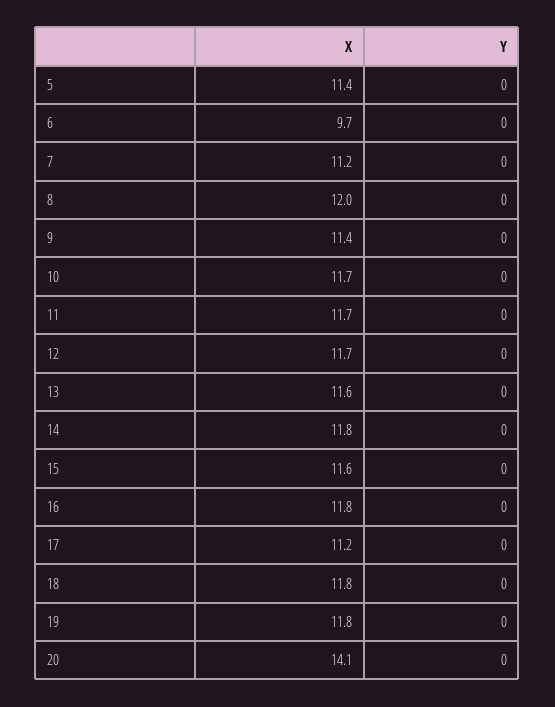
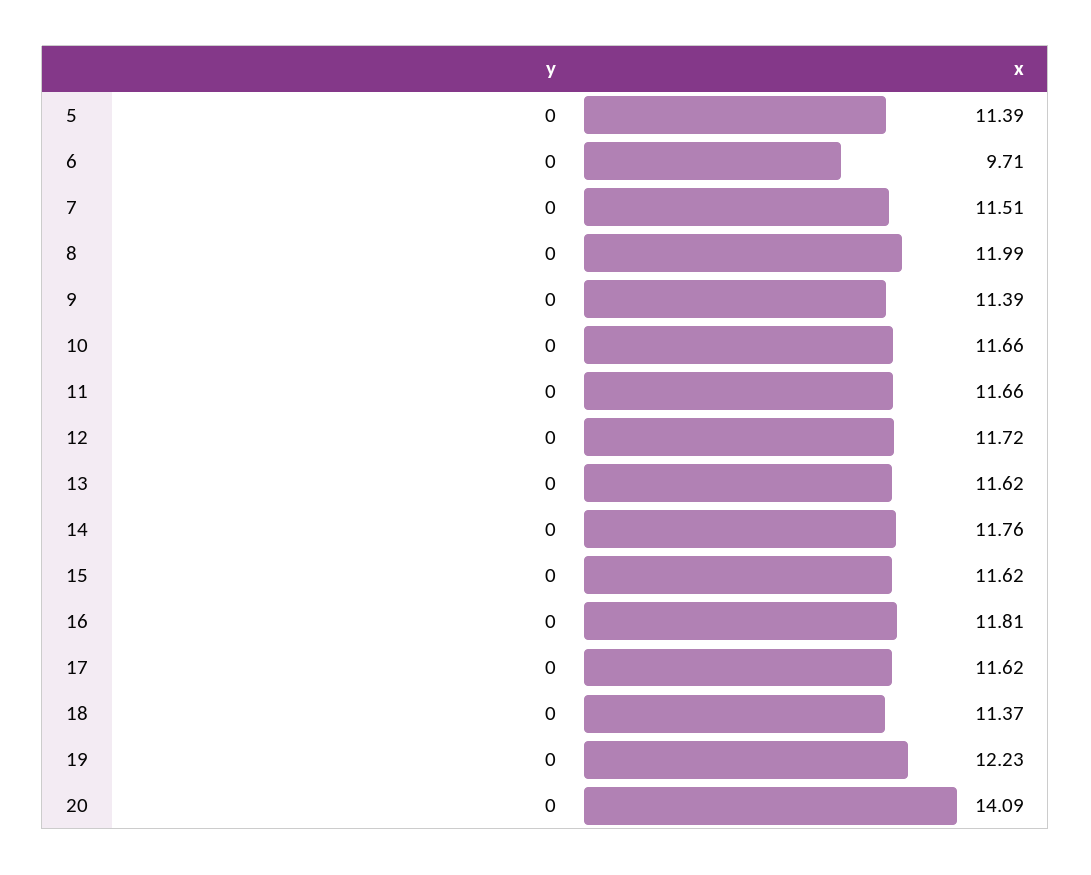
  {
    "X": {
      "5": 11.39,
      "6": 9.71,
-     "7": 11.2,
+     "7": 11.51,
      "8": 11.99,
      "9": 11.39,
      "10": 11.66,
      "11": 11.66,
      "12": 11.72,
      "13": 11.62,
      "14": 11.76,
      "15": 11.62,
      "16": 11.81,
-     "17": 11.2,
+     "17": 11.62,
-     "18": 11.8,
+     "18": 11.37,
-     "19": 11.8,
+     "19": 12.23,
      "20": 14.09
    },
    "Y": {
      "5": 0,
      "6": 0,
      "7": 0,
      "8": 0,
      "9": 0,
      "10": 0,
      "11": 0,
      "12": 0,
      "13": 0,
      "14": 0,
      "15": 0,
      "16": 0,
      "17": 0,
      "18": 0,
      "19": 0,
      "20": 0
    }
  }

